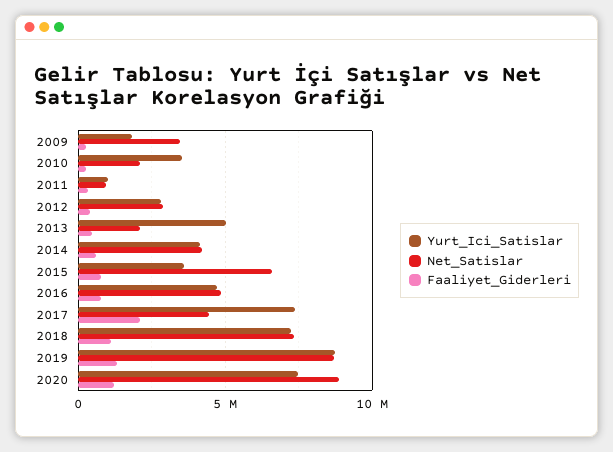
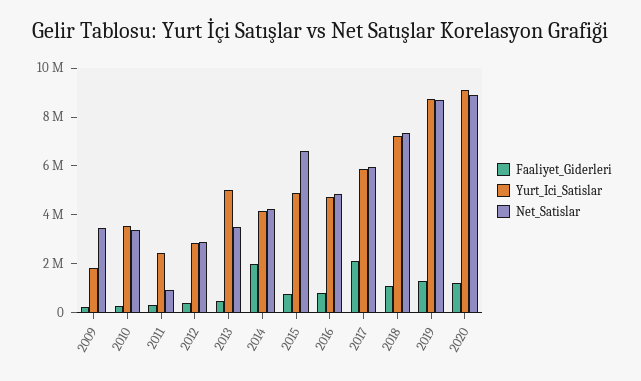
  {
    "Yurt_Ici_Satislar": {
      "2009": 2000000,
      "2010": 3500000,
-     "2011": 1000000,
+     "2011": 2500000,
      "2012": 3000000,
      "2013": 5000000,
      "2014": 4000000,
-     "2015": 3500000,
+     "2015": 5000000,
      "2016": 4500000,
-     "2017": 7500000,
+     "2017": 6000000,
      "2018": 7000000,
      "2019": 8500000,
-     "2020": 7500000
+     "2020": 9000000
    },
    "Net_Satislar": {
      "2009": 3500000,
-     "2010": 2000000,
+     "2010": 3500000,
      "2011": 1000000,
      "2012": 3000000,
-     "2013": 2000000,
+     "2013": 3500000,
      "2014": 4000000,
      "2015": 6500000,
      "2016": 5000000,
-     "2017": 4500000,
+     "2017": 6000000,
      "2018": 7500000,
      "2019": 8500000,
      "2020": 9000000
    },
    "Faaliyet_Giderleri": {
      "2009": 500000,
      "2010": 500000,
      "2011": 500000,
      "2012": 500000,
      "2013": 500000,
-     "2014": 500000,
+     "2014": 2000000,
      "2015": 1000000,
      "2016": 1000000,
      "2017": 2000000,
      "2018": 1000000,
      "2019": 1500000,
      "2020": 1000000
    }
  }

